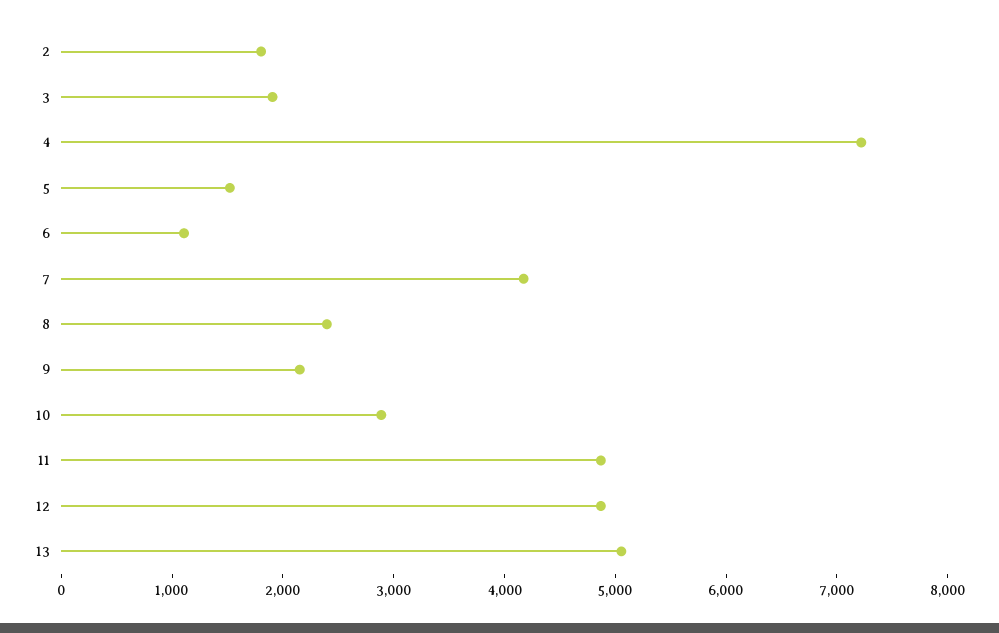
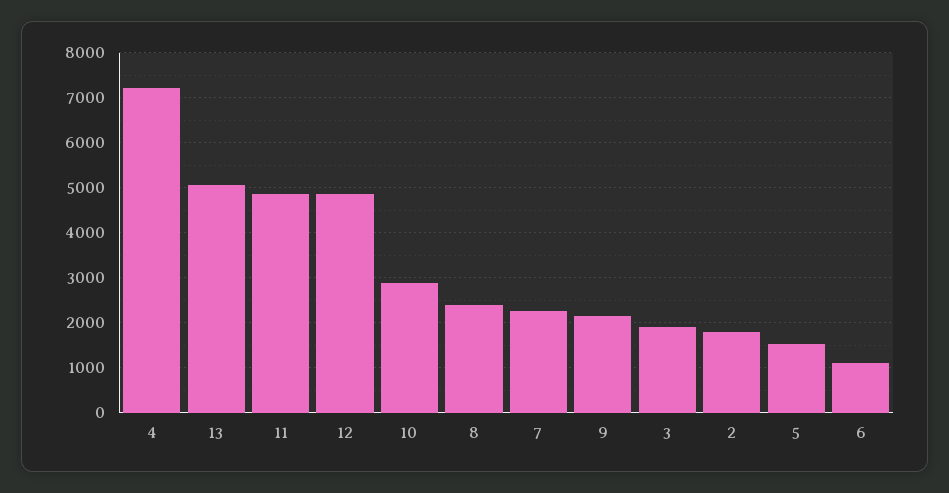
  {
    "2": 1800,
    "3": 2000,
    "4": 7200,
    "5": 1600,
    "6": 1200,
-   "7": 4200,
+   "7": 2200,
    "8": 2400,
    "9": 2200,
    "10": 2800,
    "11": 4800,
    "12": 4800,
    "13": 5000
  }

